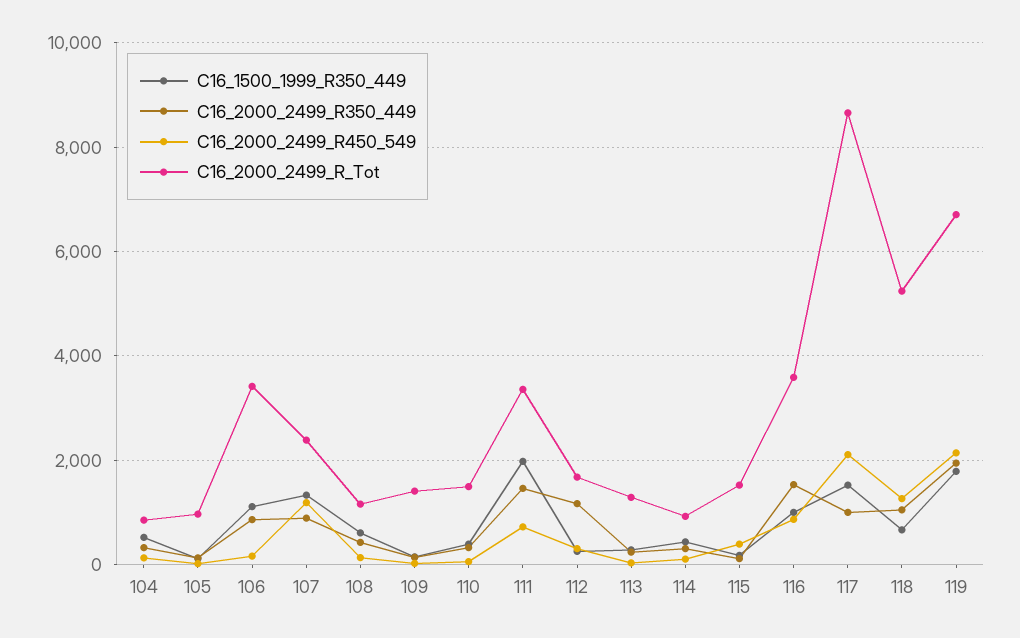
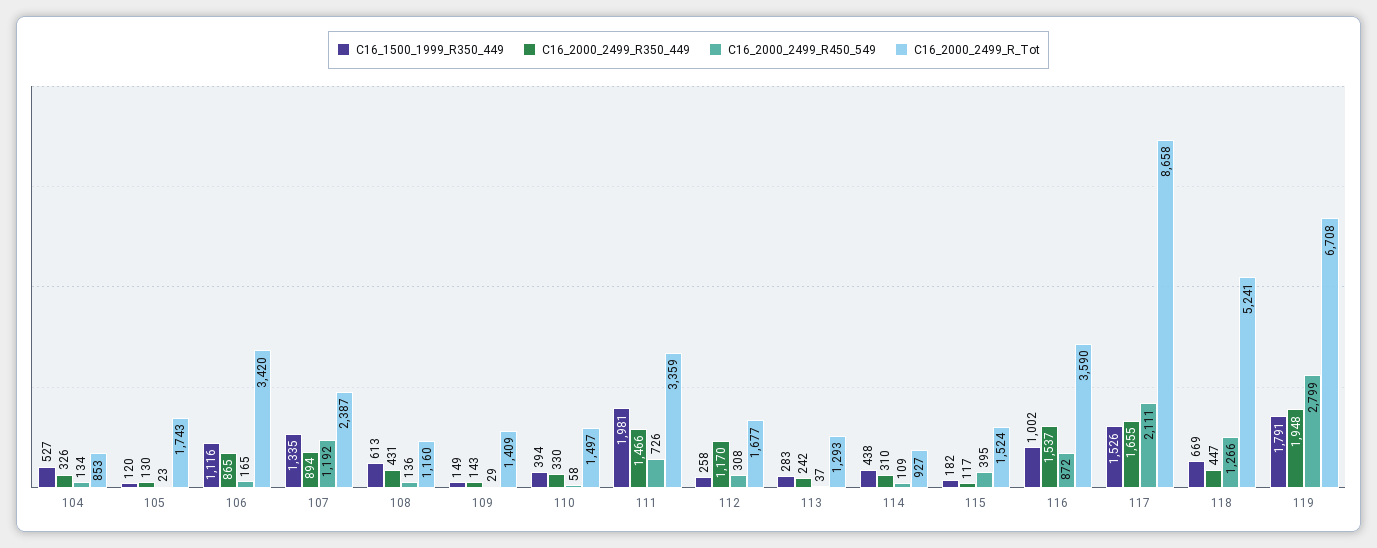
  {
    "C16_1500_1999_R350_449": {
      "104": 527,
      "105": 120,
      "106": 1116,
      "107": 1335,
      "108": 613,
      "109": 149,
      "110": 394,
      "111": 1981,
      "112": 258,
      "113": 283,
      "114": 438,
      "115": 182,
      "116": 1002,
      "117": 1526,
      "118": 669,
      "119": 1791
    },
    "C16_2000_2499_R350_449": {
      "104": 326,
      "105": 130,
      "106": 865,
      "107": 894,
      "108": 431,
      "109": 143,
      "110": 330,
      "111": 1466,
      "112": 1170,
      "113": 242,
      "114": 310,
      "115": 117,
      "116": 1537,
-     "117": 1000,
+     "117": 1655,
-     "118": 1000,
+     "118": 447,
      "119": 1948
    },
    "C16_2000_2499_R450_549": {
      "104": 134,
      "105": 23,
      "106": 165,
      "107": 1192,
      "108": 136,
      "109": 29,
      "110": 58,
      "111": 726,
      "112": 308,
      "113": 37,
      "114": 109,
      "115": 395,
      "116": 872,
      "117": 2111,
      "118": 1266,
-     "119": 2200
+     "119": 2799
    },
    "C16_2000_2499_R_Tot": {
      "104": 853,
-     "105": 1000,
+     "105": 1743,
      "106": 3420,
      "107": 2387,
      "108": 1160,
      "109": 1409,
      "110": 1497,
      "111": 3359,
      "112": 1677,
      "113": 1293,
      "114": 927,
      "115": 1524,
      "116": 3590,
      "117": 8658,
      "118": 5241,
      "119": 6708
    }
  }

